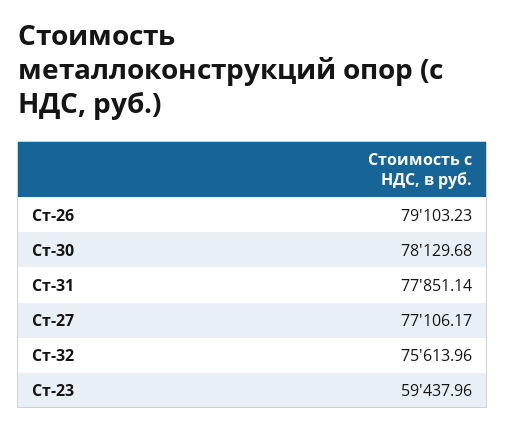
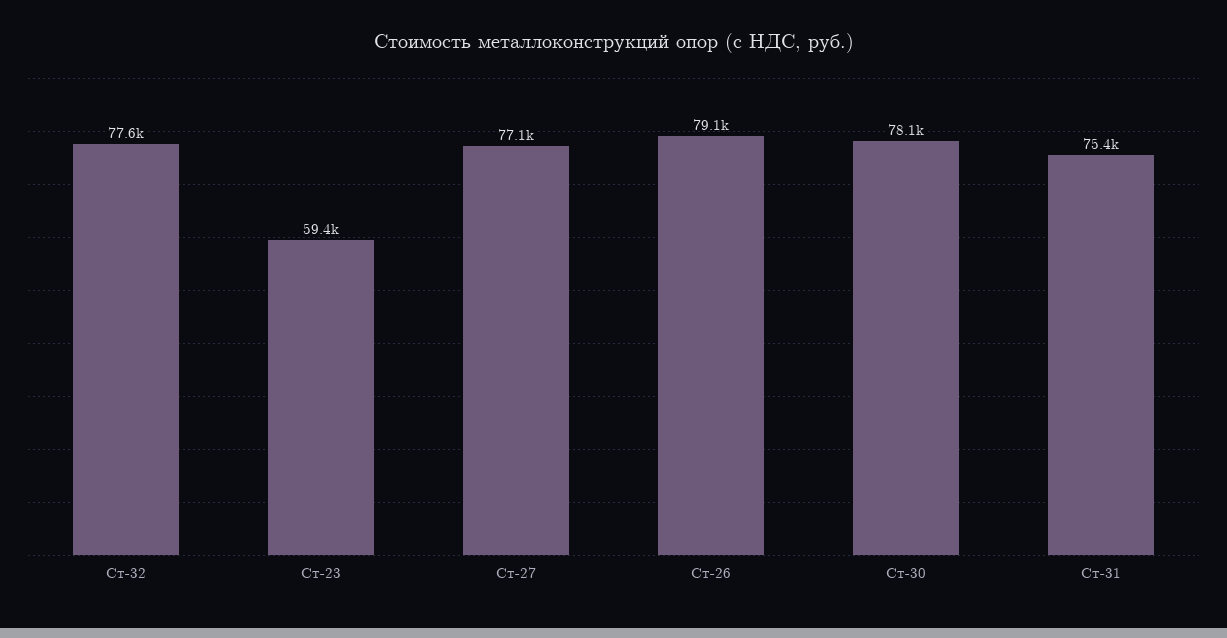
  {
    "Ст-26": 79103.23,
    "Ст-30": 78129.68,
-   "Ст-31": 77851.14,
+   "Ст-31": 75400,
    "Ст-27": 77106.17,
-   "Ст-32": 75613.96,
+   "Ст-32": 77600,
    "Ст-23": 59437.96
  }

